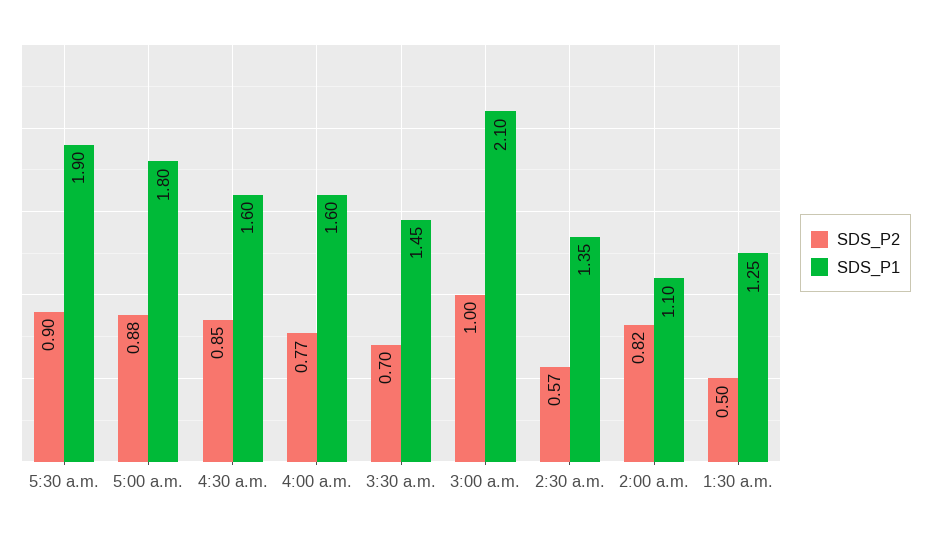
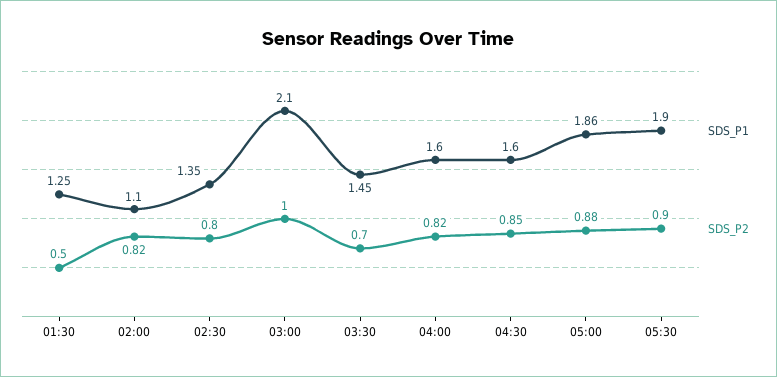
  {
    "SDS_P2": {
      "5:30 a.m.": 0.9,
      "5:00 a.m.": 0.88,
      "4:30 a.m.": 0.85,
-     "4:00 a.m.": 0.77,
+     "4:00 a.m.": 0.82,
      "3:30 a.m.": 0.7,
      "3:00 a.m.": 1,
-     "2:30 a.m.": 0.57,
+     "2:30 a.m.": 0.8,
      "2:00 a.m.": 0.82,
      "1:30 a.m.": 0.5
    },
    "SDS_P1": {
      "5:30 a.m.": 1.9,
-     "5:00 a.m.": 1.8,
+     "5:00 a.m.": 1.86,
      "4:30 a.m.": 1.6,
      "4:00 a.m.": 1.6,
      "3:30 a.m.": 1.45,
      "3:00 a.m.": 2.1,
      "2:30 a.m.": 1.35,
      "2:00 a.m.": 1.1,
      "1:30 a.m.": 1.25
    }
  }

